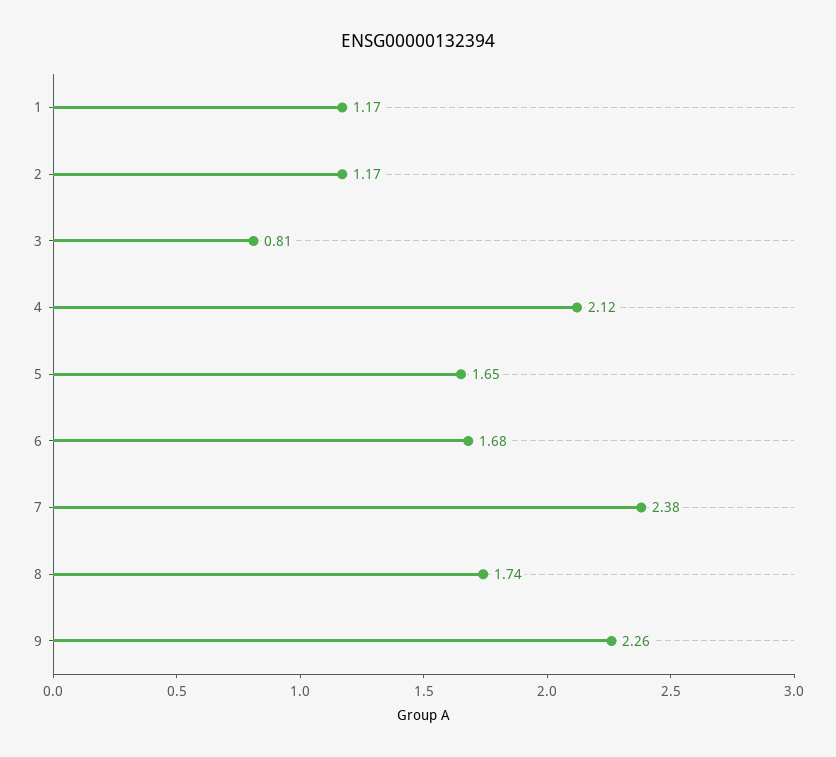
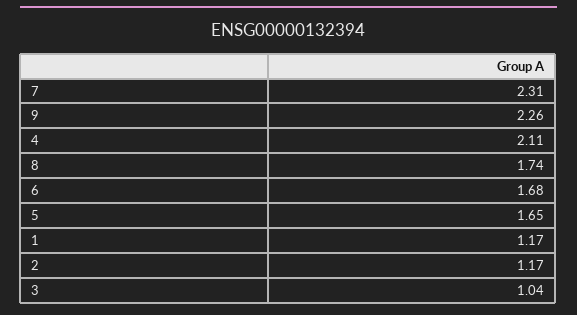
  {
    "1": 1.17,
    "2": 1.17,
-   "3": 0.81,
+   "3": 1.04,
-   "4": 2.12,
+   "4": 2.11,
    "5": 1.65,
    "6": 1.68,
-   "7": 2.38,
+   "7": 2.31,
    "8": 1.74,
    "9": 2.26
  }

